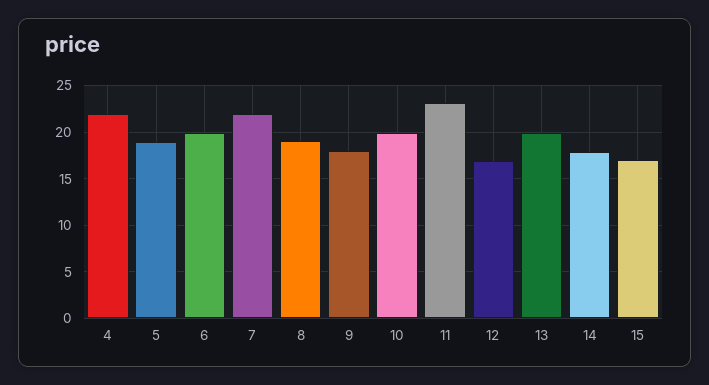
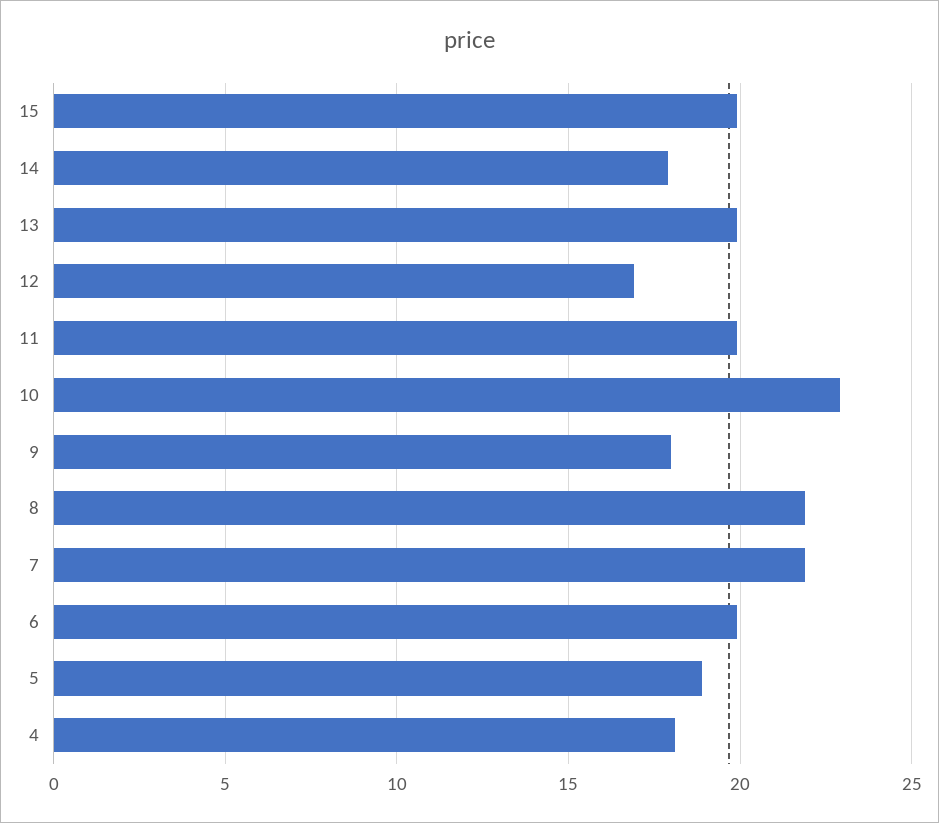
  {
-   "4": 22,
+   "4": 18,
    "5": 19,
    "6": 20,
    "7": 22,
-   "8": 19,
+   "8": 22,
    "9": 18,
-   "10": 20,
+   "10": 23,
-   "11": 23,
+   "11": 20,
    "12": 17,
    "13": 20,
    "14": 18,
-   "15": 17
+   "15": 20
  }

